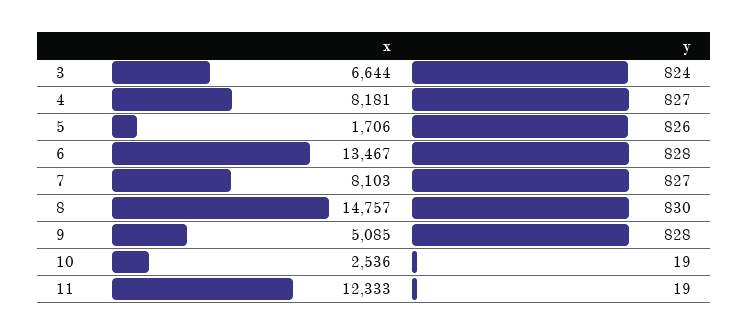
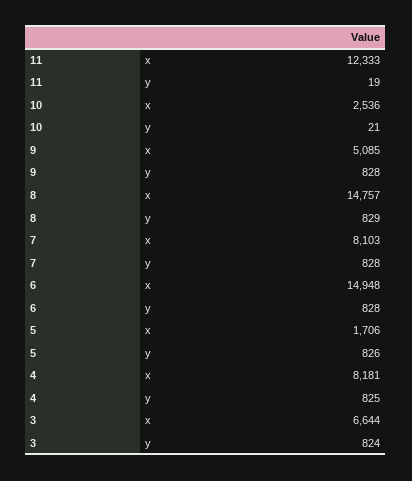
  {
    "x": {
      "3": 6644,
      "4": 8181,
      "5": 1706,
-     "6": 13467,
+     "6": 14948,
      "7": 8103,
      "8": 14757,
      "9": 5085,
      "10": 2536,
      "11": 12333
    },
    "y": {
      "3": 824,
-     "4": 827,
+     "4": 825,
      "5": 826,
      "6": 828,
-     "7": 827,
+     "7": 828,
-     "8": 830,
+     "8": 829,
      "9": 828,
-     "10": 19,
+     "10": 21,
      "11": 19
    }
  }

